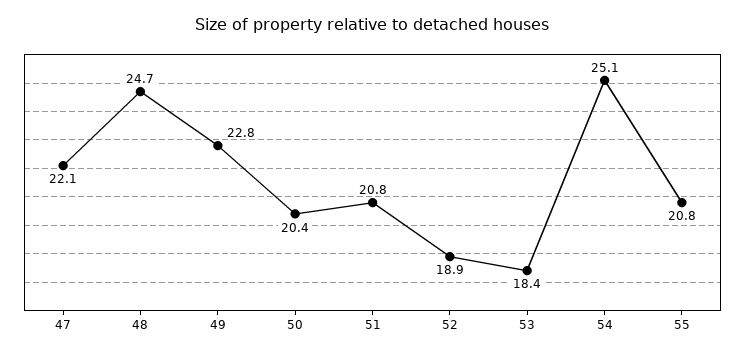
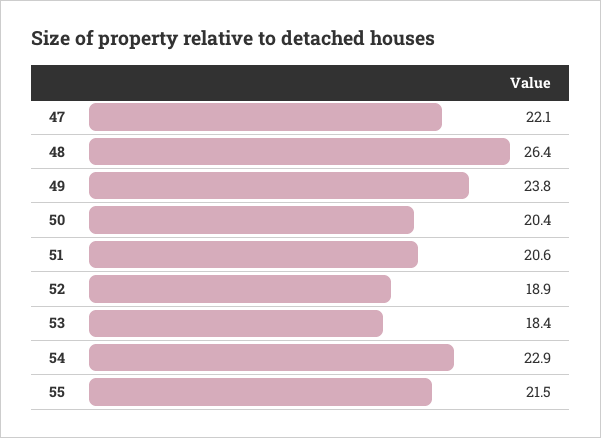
  {
    "47": 22.1,
-   "48": 24.7,
+   "48": 26.4,
-   "49": 22.8,
+   "49": 23.8,
    "50": 20.4,
-   "51": 20.8,
+   "51": 20.6,
    "52": 18.9,
    "53": 18.4,
-   "54": 25.1,
+   "54": 22.9,
-   "55": 20.8
+   "55": 21.5
  }

